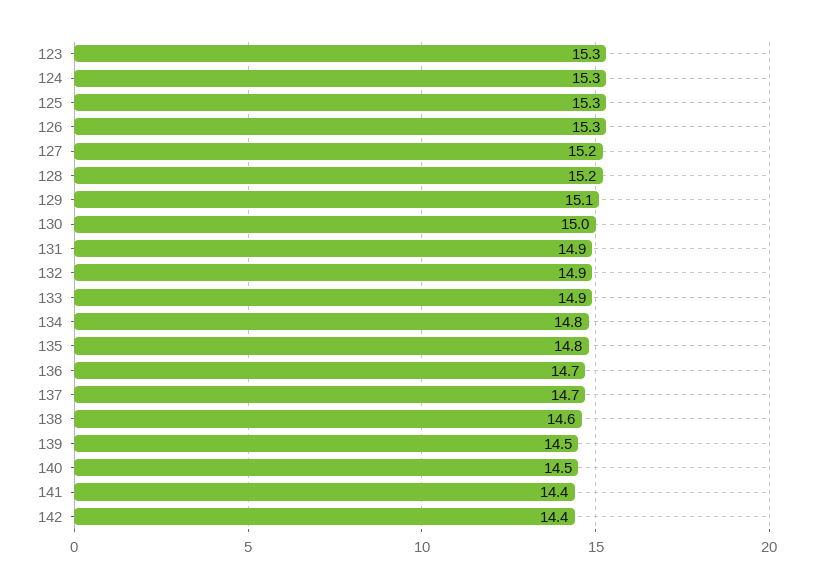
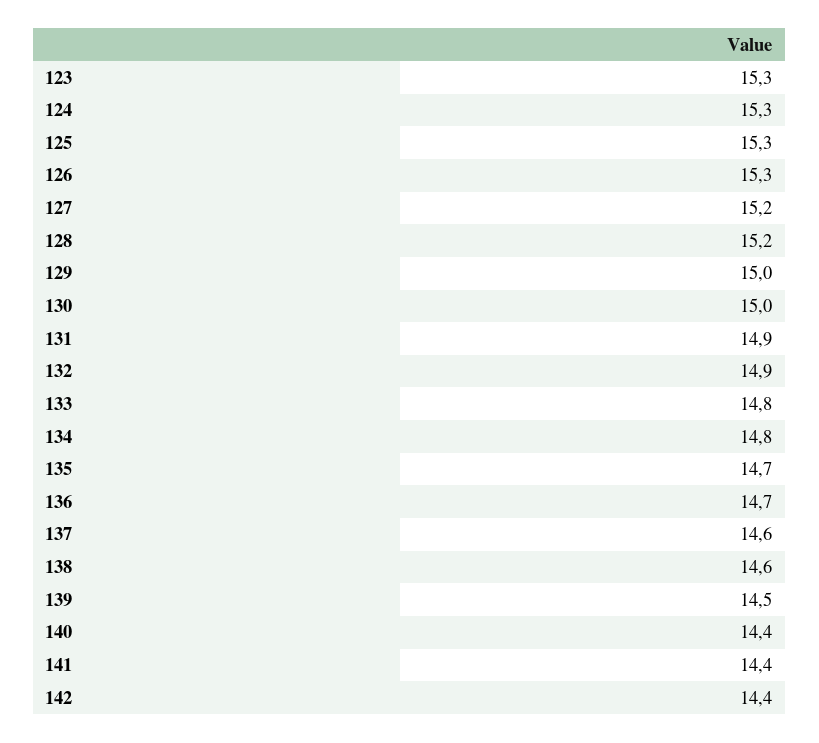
  {
    "123": 15.3,
    "124": 15.3,
    "125": 15.3,
    "126": 15.3,
    "127": 15.2,
    "128": 15.2,
-   "129": 15.1,
+   "129": 15,
    "130": 15,
    "131": 14.9,
    "132": 14.9,
-   "133": 14.9,
+   "133": 14.8,
    "134": 14.8,
-   "135": 14.8,
+   "135": 14.7,
    "136": 14.7,
-   "137": 14.7,
+   "137": 14.6,
    "138": 14.6,
    "139": 14.5,
-   "140": 14.5,
+   "140": 14.4,
    "141": 14.4,
    "142": 14.4
  }

